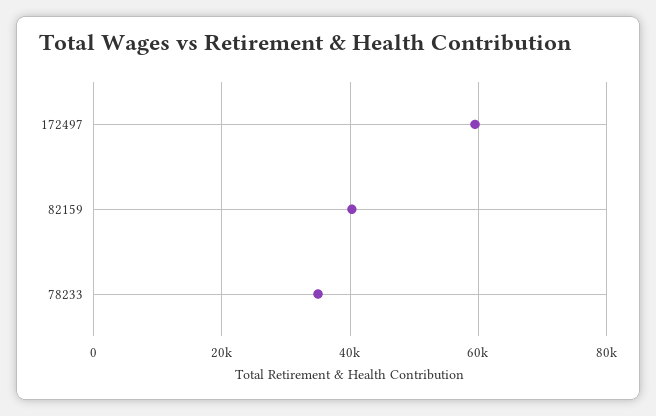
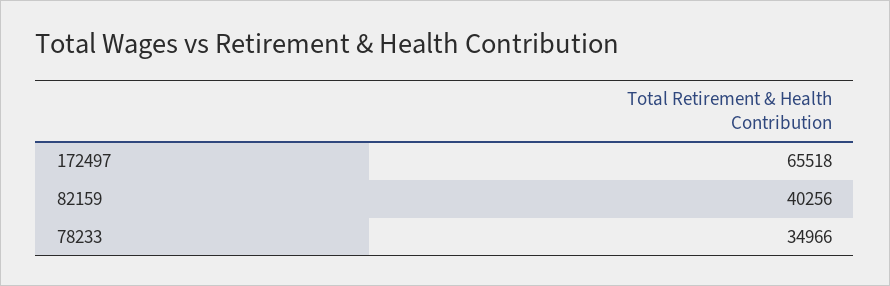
  {
-   "172497": 60000,
+   "172497": 65518,
    "82159": 40256,
    "78233": 34966
  }

